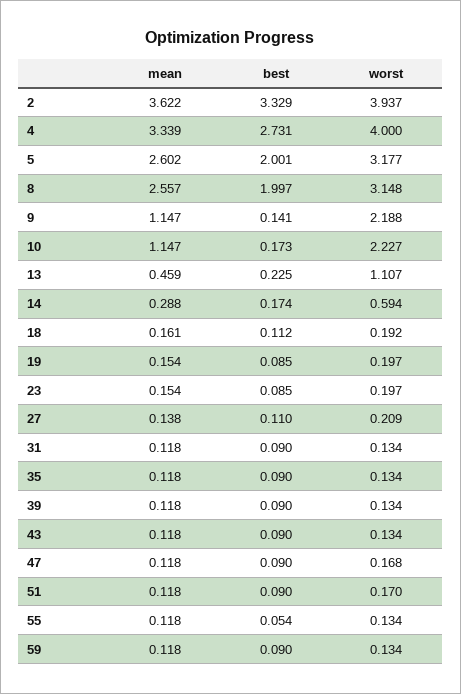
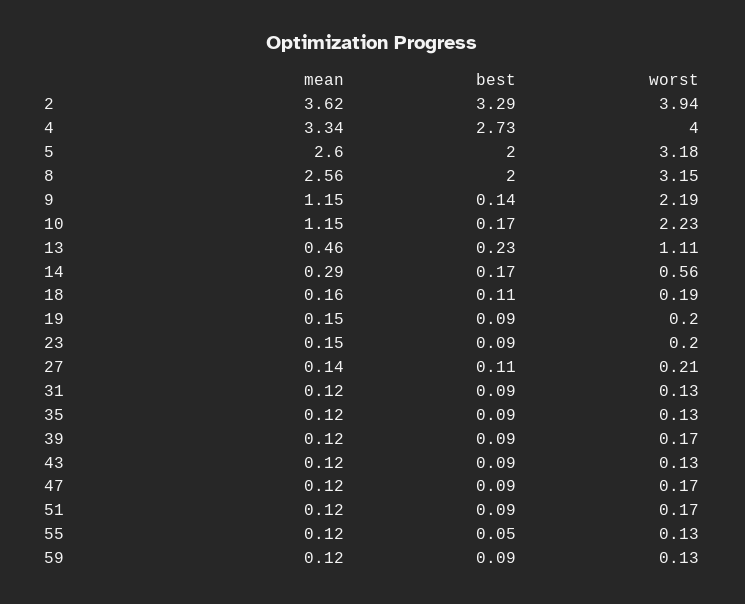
  {
    "mean": {
      "2": 3.622,
      "4": 3.339,
      "5": 2.602,
      "8": 2.557,
      "9": 1.147,
      "10": 1.147,
      "13": 0.459,
      "14": 0.288,
      "18": 0.161,
      "19": 0.154,
      "23": 0.154,
      "27": 0.138,
      "31": 0.118,
      "35": 0.118,
      "39": 0.118,
      "43": 0.118,
      "47": 0.118,
      "51": 0.118,
      "55": 0.118,
      "59": 0.118
    },
    "best": {
-     "2": 3.329,
+     "2": 3.29,
      "4": 2.731,
      "5": 2.001,
      "8": 1.997,
      "9": 0.141,
      "10": 0.173,
      "13": 0.225,
      "14": 0.174,
      "18": 0.112,
      "19": 0.085,
      "23": 0.085,
      "27": 0.11,
      "31": 0.09,
      "35": 0.09,
      "39": 0.09,
      "43": 0.09,
      "47": 0.09,
      "51": 0.09,
      "55": 0.054,
      "59": 0.09
    },
    "worst": {
      "2": 3.937,
      "4": 4,
      "5": 3.177,
      "8": 3.148,
      "9": 2.188,
      "10": 2.227,
      "13": 1.107,
-     "14": 0.594,
+     "14": 0.56,
      "18": 0.192,
      "19": 0.197,
      "23": 0.197,
      "27": 0.209,
      "31": 0.134,
      "35": 0.134,
-     "39": 0.134,
+     "39": 0.17,
      "43": 0.134,
      "47": 0.168,
      "51": 0.17,
      "55": 0.134,
      "59": 0.134
    }
  }

